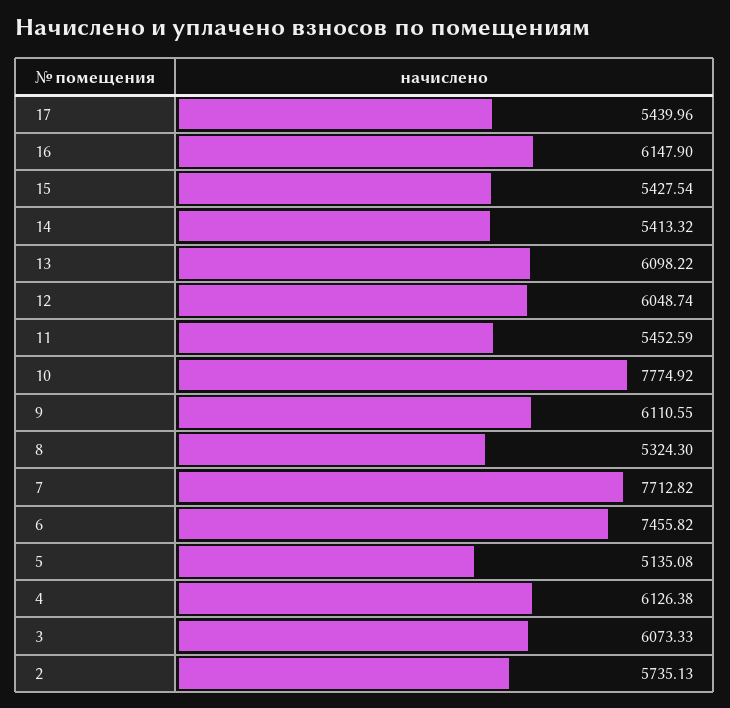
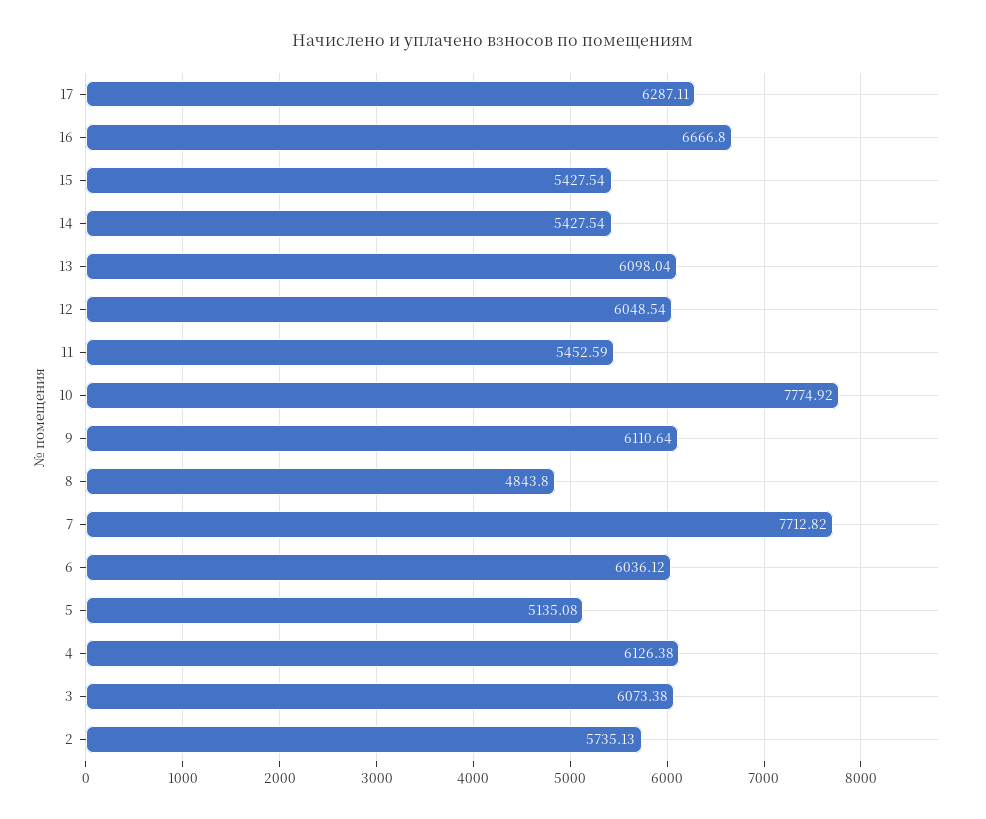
  {
-   "17": 5439.96,
+   "17": 6287.11,
-   "16": 6147.9,
+   "16": 6666.8,
    "15": 5427.54,
-   "14": 5413.32,
+   "14": 5427.54,
-   "13": 6098.22,
+   "13": 6098.04,
-   "12": 6048.74,
+   "12": 6048.54,
    "11": 5452.59,
    "10": 7774.92,
-   "9": 6110.55,
+   "9": 6110.64,
-   "8": 5324.3,
+   "8": 4843.8,
    "7": 7712.82,
-   "6": 7455.82,
+   "6": 6036.12,
    "5": 5135.08,
    "4": 6126.38,
-   "3": 6073.33,
+   "3": 6073.38,
    "2": 5735.13
  }

